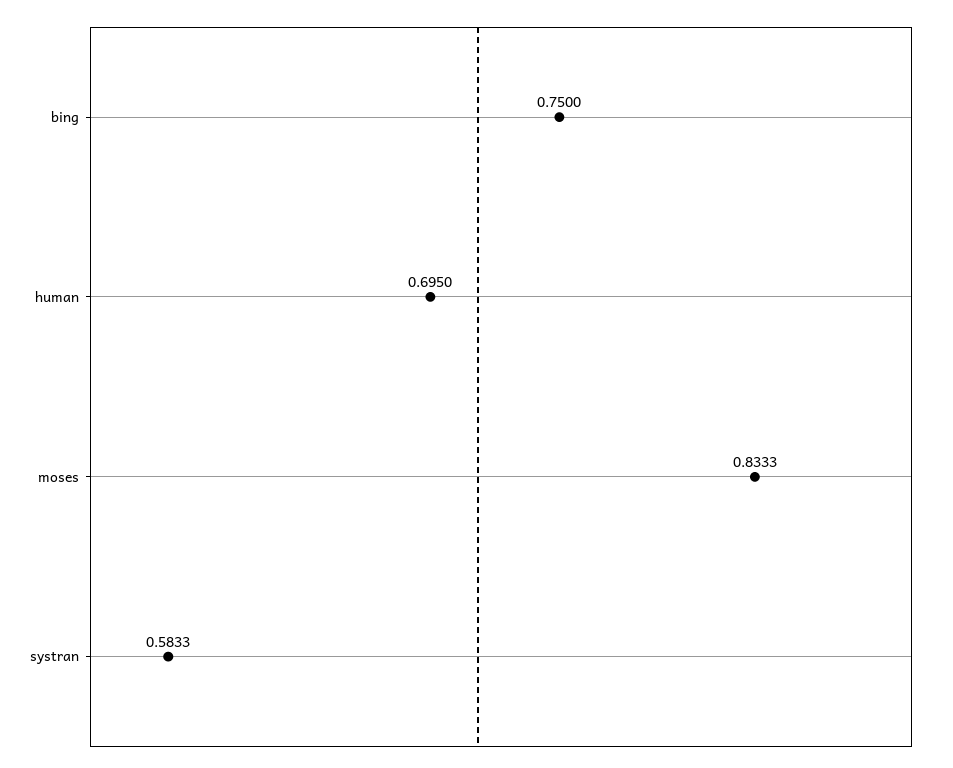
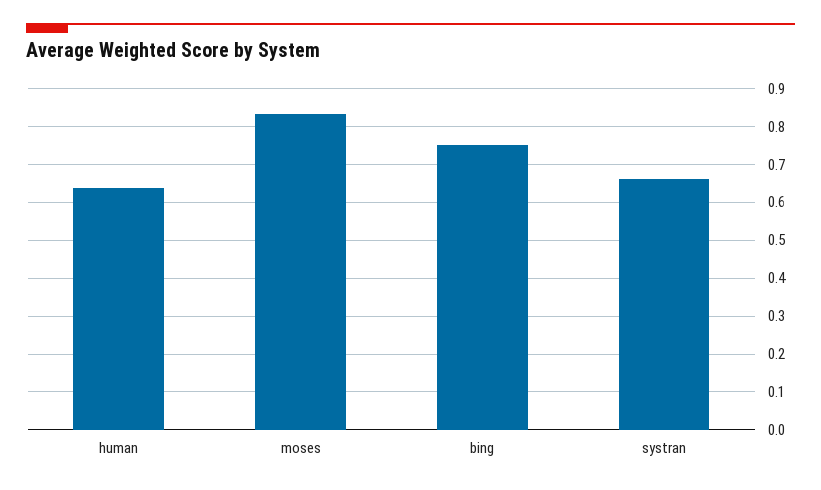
  {
    "bing": 0.75,
-   "human": 0.695,
+   "human": 0.64,
    "moses": 0.8333,
-   "systran": 0.5833
+   "systran": 0.66
  }

